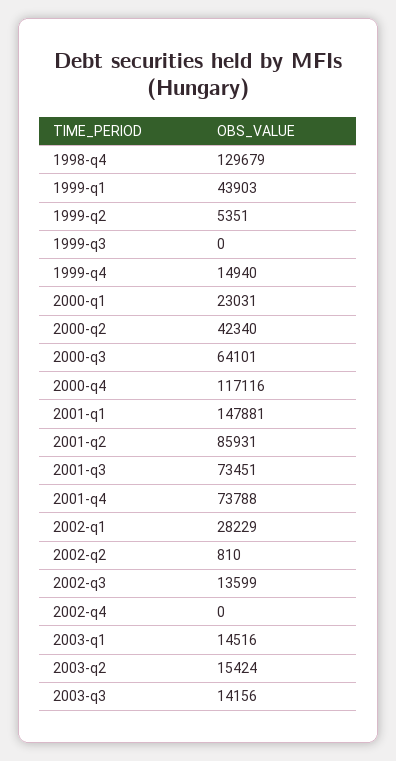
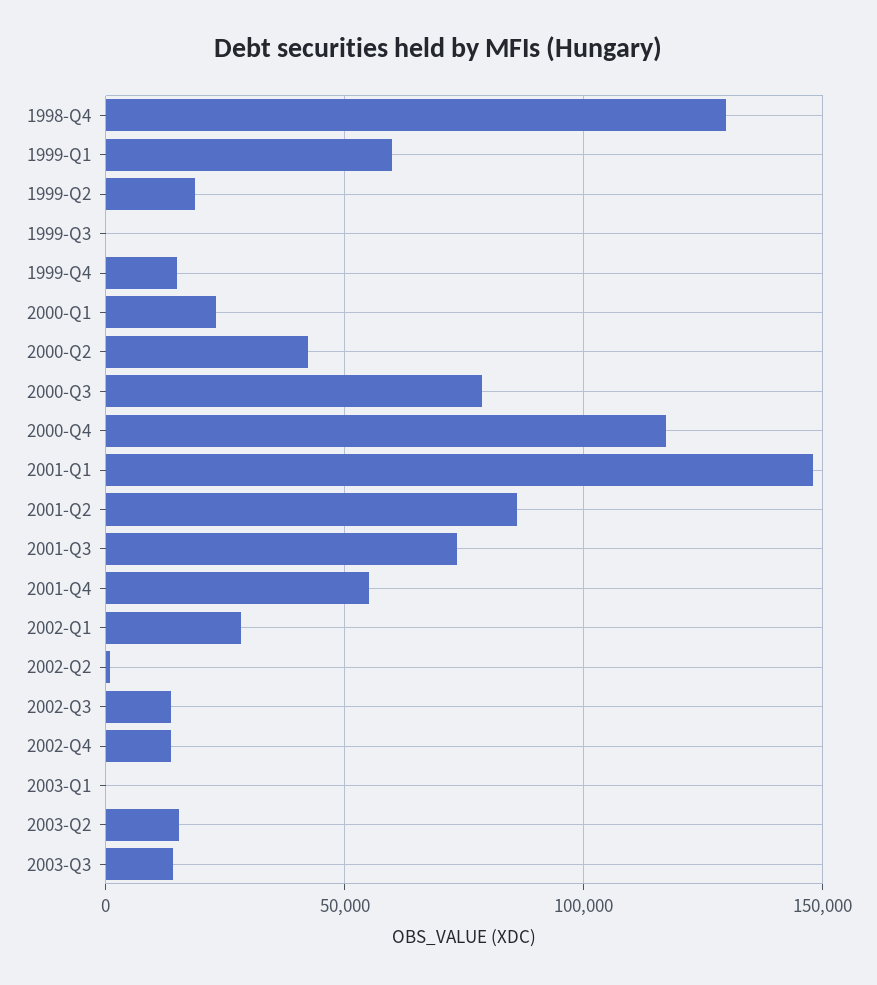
  {
    "1998-q4": 129679,
-   "1999-q1": 43903,
+   "1999-q1": 60000,
-   "1999-q2": 5351,
+   "1999-q2": 20000,
    "1999-q3": 0,
    "1999-q4": 14940,
    "2000-q1": 23031,
    "2000-q2": 42340,
-   "2000-q3": 64101,
+   "2000-q3": 80000,
    "2000-q4": 117116,
    "2001-q1": 147881,
    "2001-q2": 85931,
    "2001-q3": 73451,
-   "2001-q4": 73788,
+   "2001-q4": 55000,
    "2002-q1": 28229,
    "2002-q2": 810,
    "2002-q3": 13599,
-   "2002-q4": 0,
+   "2002-q4": 15000,
-   "2003-q1": 14516,
+   "2003-q1": 0,
    "2003-q2": 15424,
    "2003-q3": 14156
  }

